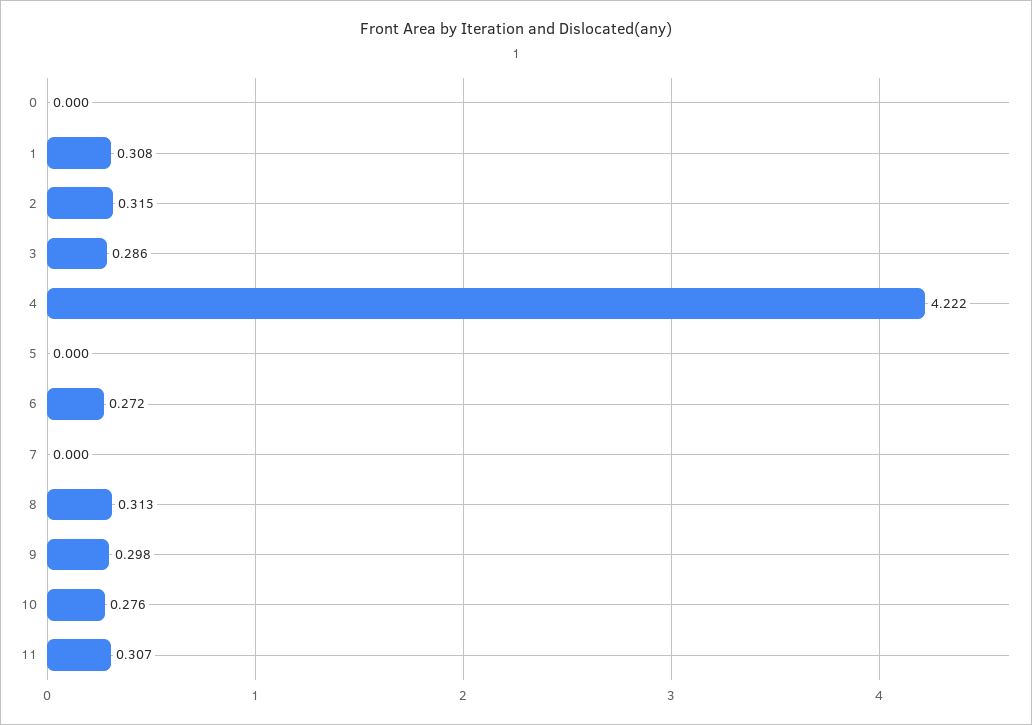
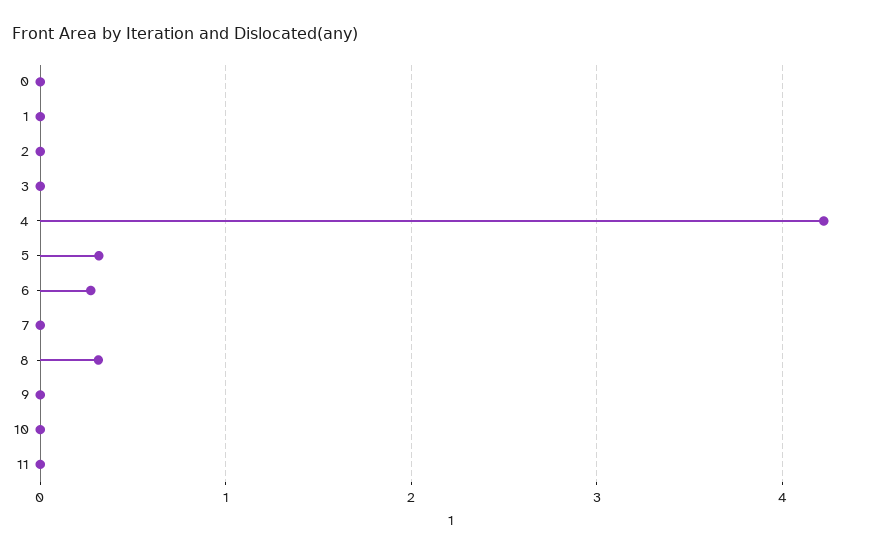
  {
    "0": 0,
-   "1": 0.308,
+   "1": 0,
-   "2": 0.315,
+   "2": 0,
-   "3": 0.286,
+   "3": 0,
    "4": 4.222,
-   "5": 0,
+   "5": 0.3,
    "6": 0.272,
    "7": 0,
    "8": 0.313,
-   "9": 0.298,
+   "9": 0,
-   "10": 0.276,
+   "10": 0,
-   "11": 0.307
+   "11": 0
  }

